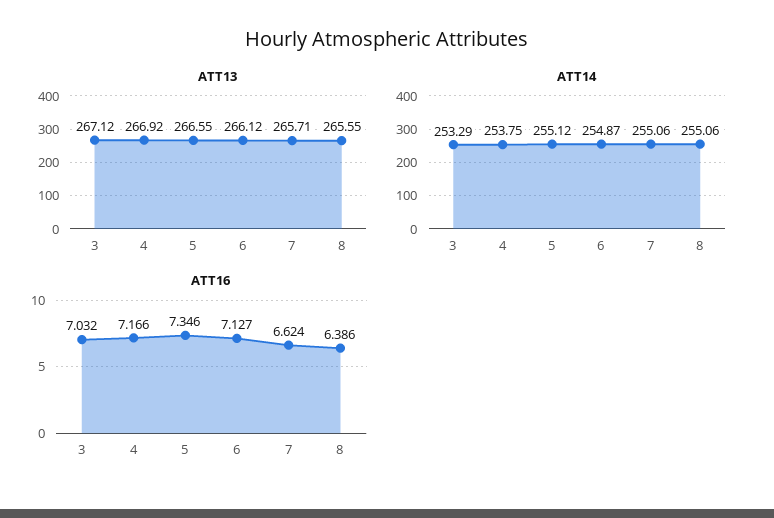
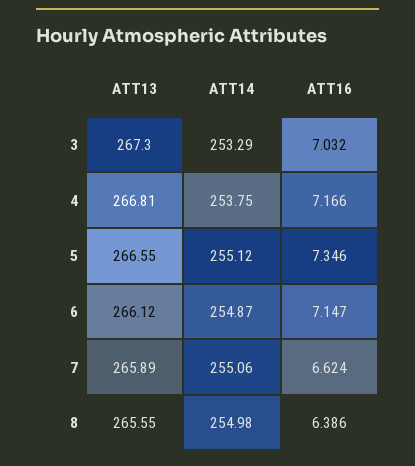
  {
    "ATT13": {
-     "3": 267.12,
+     "3": 267.3,
-     "4": 266.92,
+     "4": 266.81,
      "5": 266.55,
      "6": 266.12,
-     "7": 265.71,
+     "7": 265.89,
      "8": 265.55
    },
    "ATT14": {
      "3": 253.29,
      "4": 253.75,
      "5": 255.12,
      "6": 254.87,
      "7": 255.06,
-     "8": 255.06
+     "8": 254.98
    },
    "ATT16": {
      "3": 7.032,
      "4": 7.166,
      "5": 7.346,
-     "6": 7.127,
+     "6": 7.147,
      "7": 6.624,
      "8": 6.386
    }
  }

